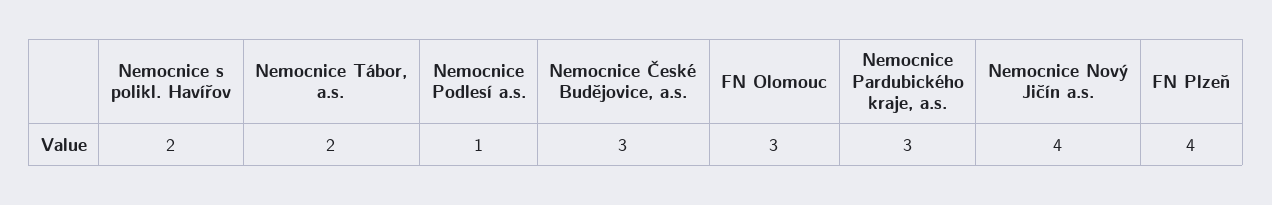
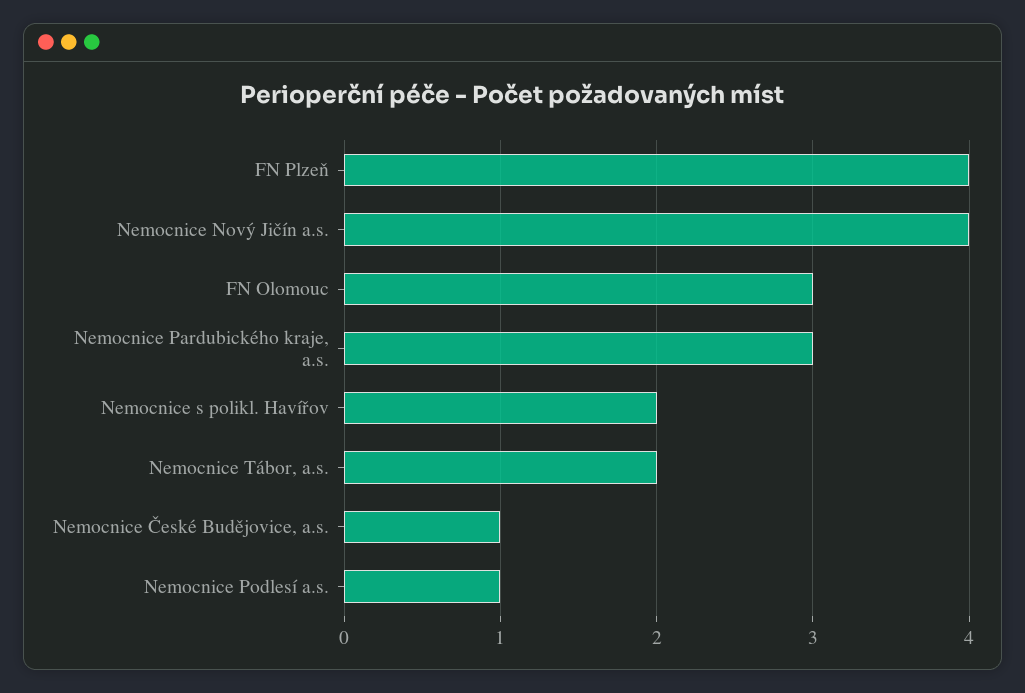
  {
    "Nemocnice s polikl. Havířov": 2,
    "Nemocnice Tábor, a.s.": 2,
    "Nemocnice Podlesí a.s.": 1,
-   "Nemocnice České Budějovice, a.s.": 3,
+   "Nemocnice České Budějovice, a.s.": 1,
    "FN Olomouc": 3,
    "Nemocnice Pardubického kraje, a.s.": 3,
    "Nemocnice Nový Jičín a.s.": 4,
    "FN Plzeň": 4
  }

